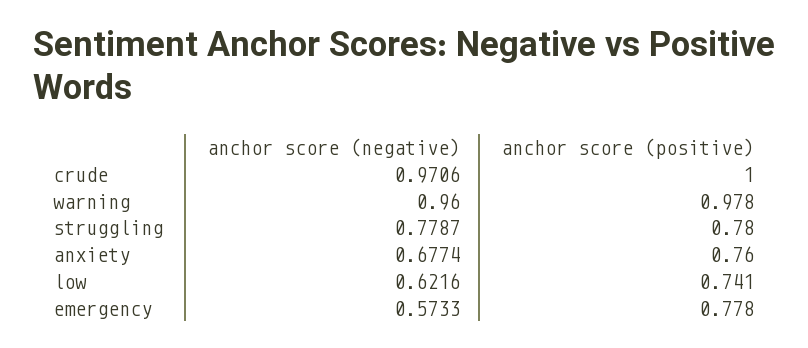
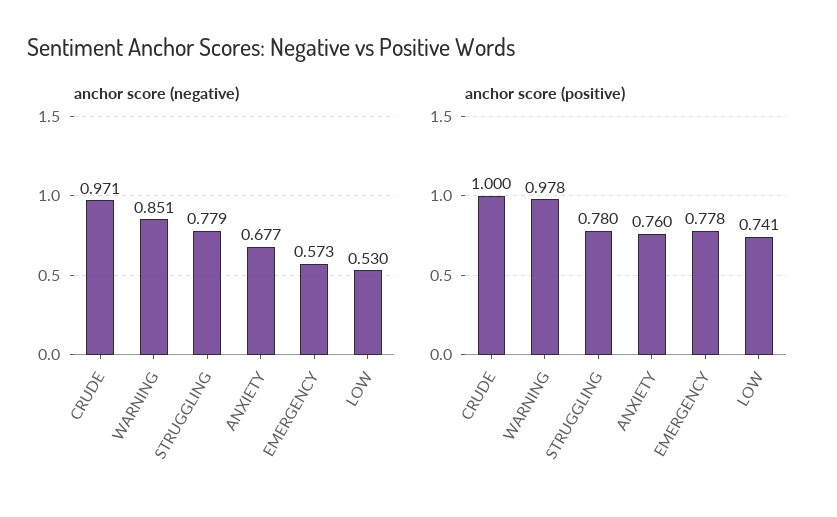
  {
    "anchor score (negative)": {
      "crude": 0.9706,
-     "warning": 0.96,
+     "warning": 0.851,
      "struggling": 0.7787,
      "anxiety": 0.6774,
-     "low": 0.6216,
+     "low": 0.53,
      "emergency": 0.5733
    },
    "anchor score (positive)": {
      "crude": 1,
      "warning": 0.978,
      "struggling": 0.78,
      "anxiety": 0.76,
      "low": 0.741,
      "emergency": 0.778
    }
  }

